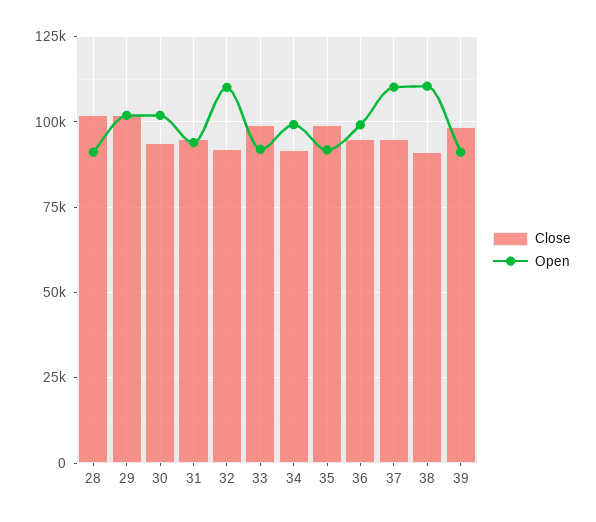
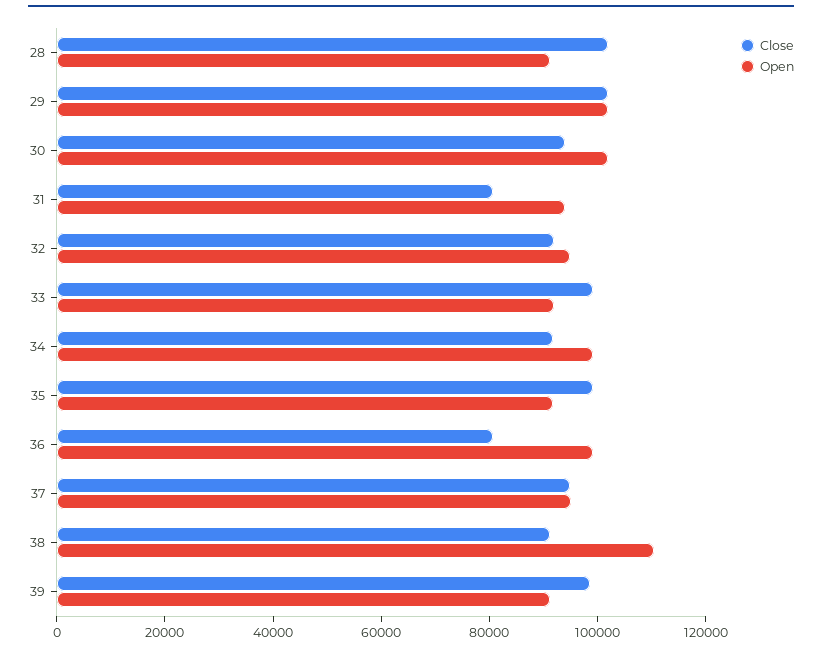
  {
    "Close": {
      "28": 102500,
      "29": 102500,
      "30": 95000,
-     "31": 95000,
+     "31": 80000,
      "32": 92500,
      "33": 100000,
      "34": 92500,
      "35": 100000,
-     "36": 95000,
+     "36": 80000,
      "37": 95000,
      "38": 90000,
      "39": 97500
    },
    "Open": {
      "28": 90000,
      "29": 102500,
      "30": 102500,
      "31": 95000,
-     "32": 110000,
+     "32": 95000,
      "33": 92500,
      "34": 100000,
      "35": 92500,
      "36": 100000,
-     "37": 110000,
+     "37": 95000,
      "38": 110000,
      "39": 90000
    }
  }

